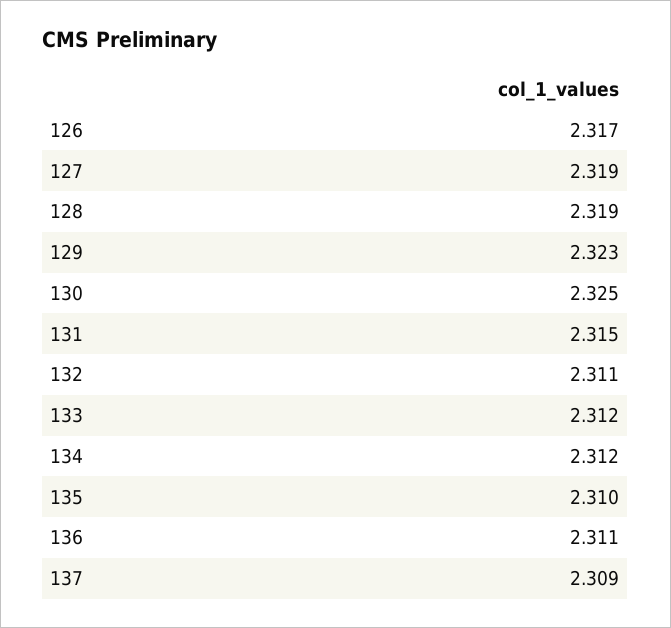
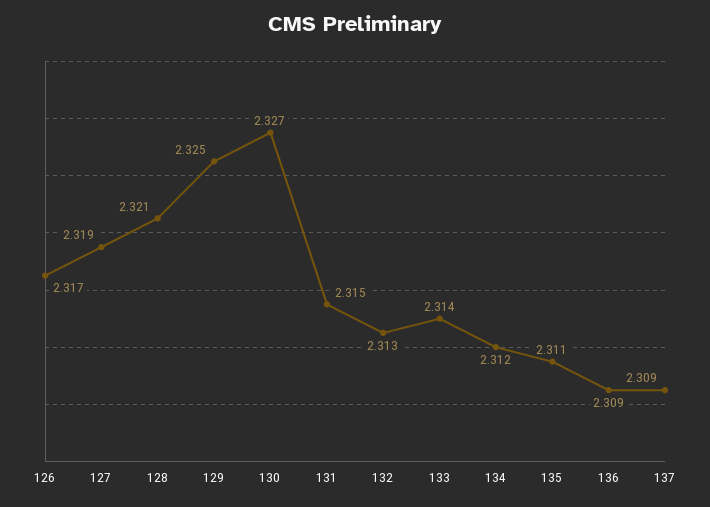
  {
    "126": 2.317,
    "127": 2.319,
-   "128": 2.319,
+   "128": 2.321,
-   "129": 2.323,
+   "129": 2.325,
-   "130": 2.325,
+   "130": 2.327,
    "131": 2.315,
-   "132": 2.311,
+   "132": 2.313,
-   "133": 2.312,
+   "133": 2.314,
    "134": 2.312,
-   "135": 2.31,
+   "135": 2.311,
-   "136": 2.311,
+   "136": 2.309,
    "137": 2.309
  }

